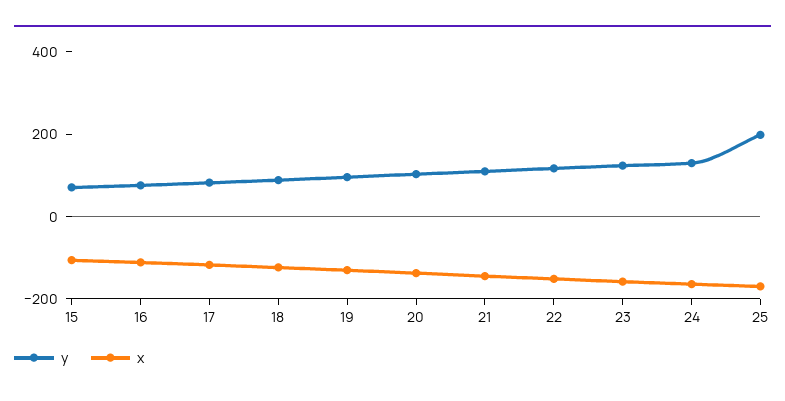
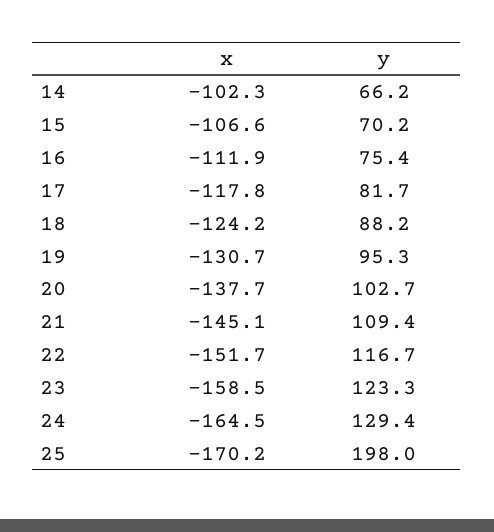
  {
    "y": {
      "15": 70.2,
      "16": 75.4,
      "17": 81.7,
      "18": 88.2,
      "19": 95.3,
      "20": 102.7,
      "21": 109.4,
      "22": 116.7,
      "23": 123.3,
      "24": 129.4,
-     "25": 198
+     "25": 198,
+     "14": 66.2
    },
    "x": {
      "15": -106.6,
      "16": -111.9,
      "17": -117.8,
      "18": -124.2,
      "19": -130.7,
      "20": -137.7,
      "21": -145.1,
      "22": -151.7,
      "23": -158.5,
      "24": -164.5,
-     "25": -170.2
+     "25": -170.2,
+     "14": -102.3
    }
  }

